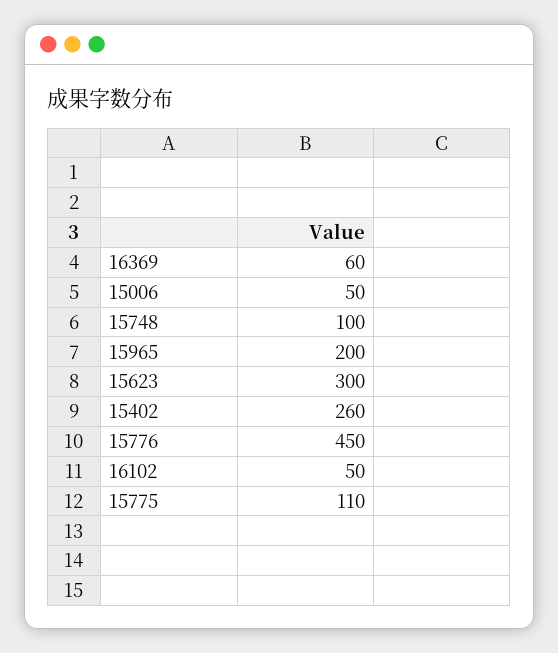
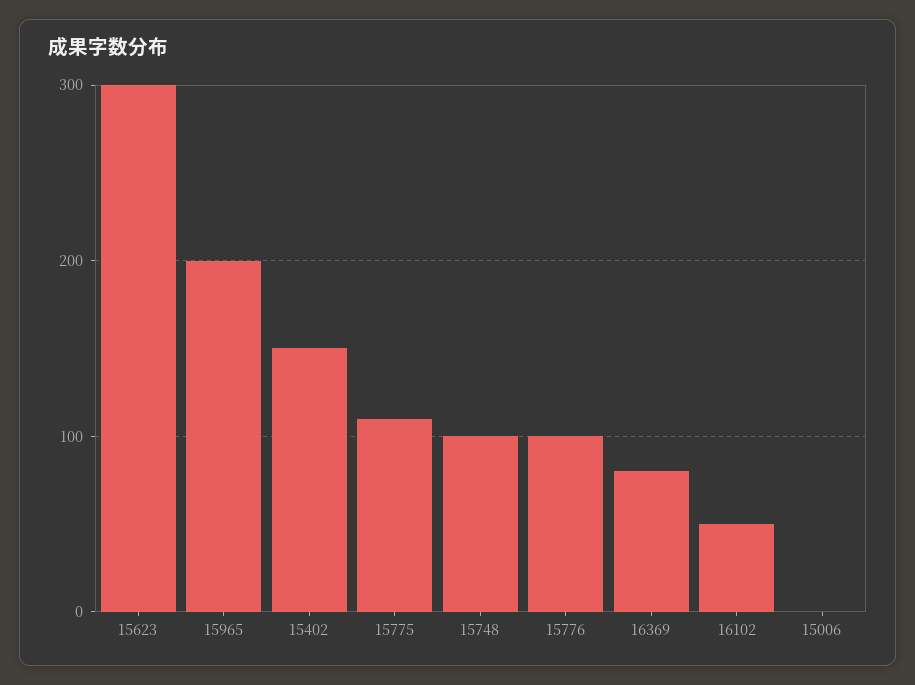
  {
-   "16369": 60,
+   "16369": 80,
-   "15006": 50,
+   "15006": 0,
    "15748": 100,
    "15965": 200,
    "15623": 300,
-   "15402": 260,
+   "15402": 150,
-   "15776": 450,
+   "15776": 100,
    "16102": 50,
    "15775": 110
  }

